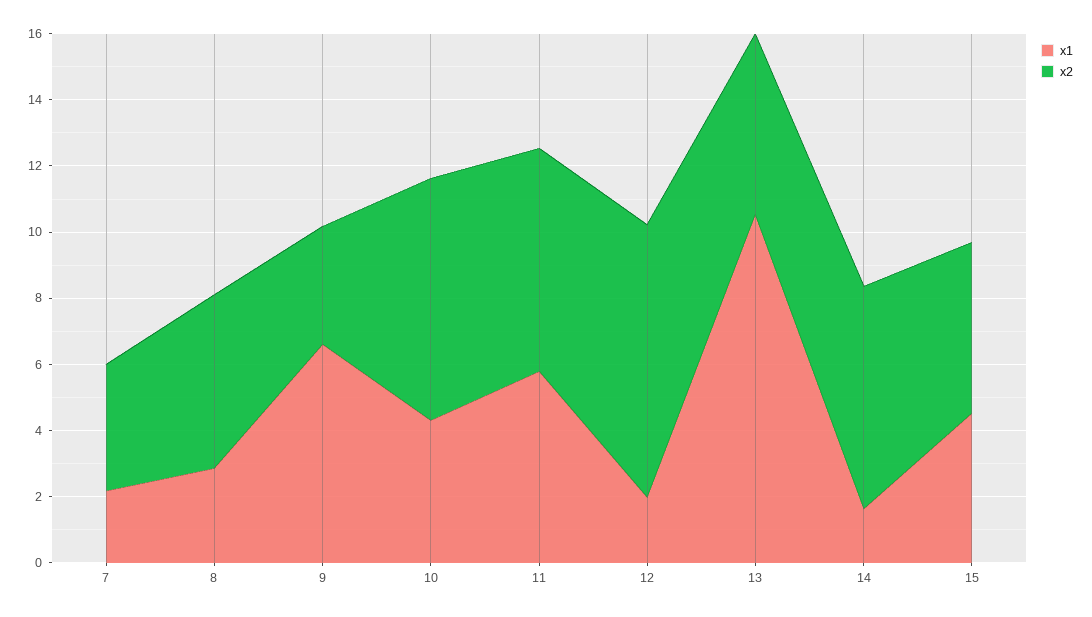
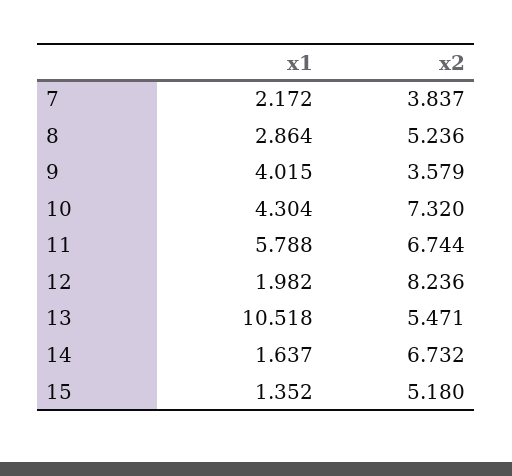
  {
    "x1": {
      "7": 2.172,
      "8": 2.864,
-     "9": 6.5,
+     "9": 4.015,
      "10": 4.304,
      "11": 5.788,
      "12": 1.982,
      "13": 10.518,
      "14": 1.637,
-     "15": 4.5
+     "15": 1.352
    },
    "x2": {
      "7": 3.837,
      "8": 5.236,
      "9": 3.579,
      "10": 7.32,
      "11": 6.744,
      "12": 8.236,
      "13": 5.471,
      "14": 6.732,
      "15": 5.18
    }
  }

